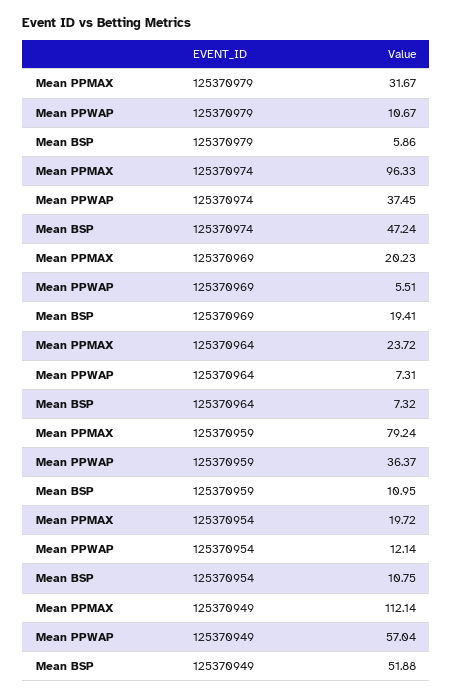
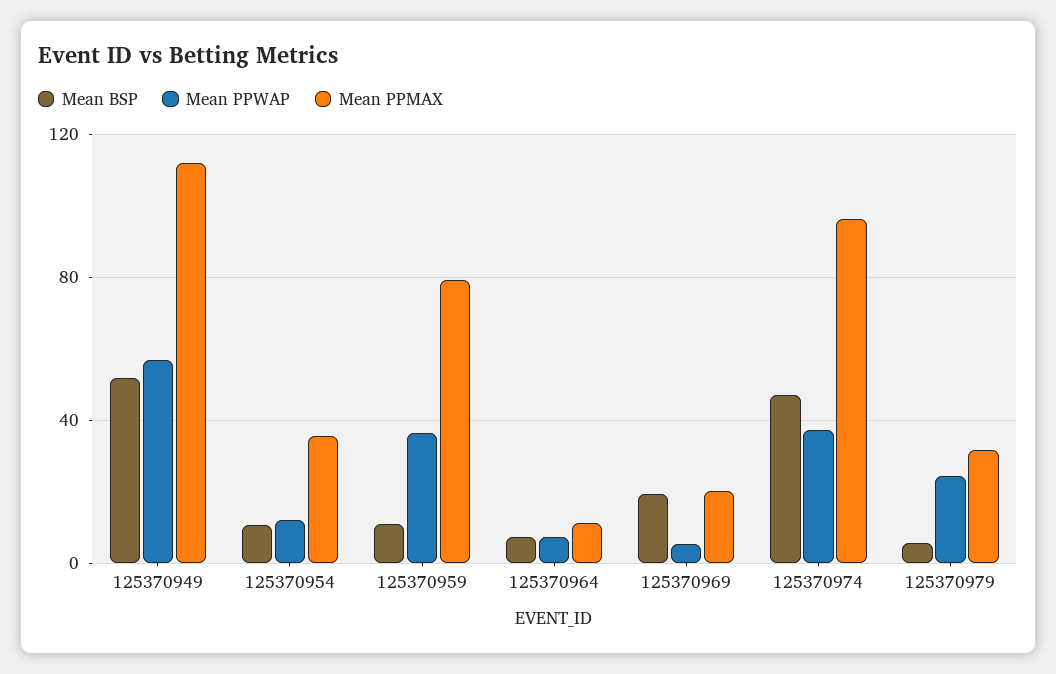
  {
    "Mean PPMAX": {
      "125370979": 31.67,
      "125370974": 96.33,
      "125370969": 20.23,
-     "125370964": 23.72,
+     "125370964": 10,
      "125370959": 79.24,
-     "125370954": 19.72,
+     "125370954": 35,
      "125370949": 112.14
    },
    "Mean PPWAP": {
-     "125370979": 10.67,
+     "125370979": 25,
      "125370974": 37.45,
      "125370969": 5.51,
      "125370964": 7.31,
      "125370959": 36.37,
      "125370954": 12.14,
      "125370949": 57.04
    },
    "Mean BSP": {
      "125370979": 5.86,
      "125370974": 47.24,
      "125370969": 19.41,
      "125370964": 7.32,
      "125370959": 10.95,
      "125370954": 10.75,
      "125370949": 51.88
    }
  }

